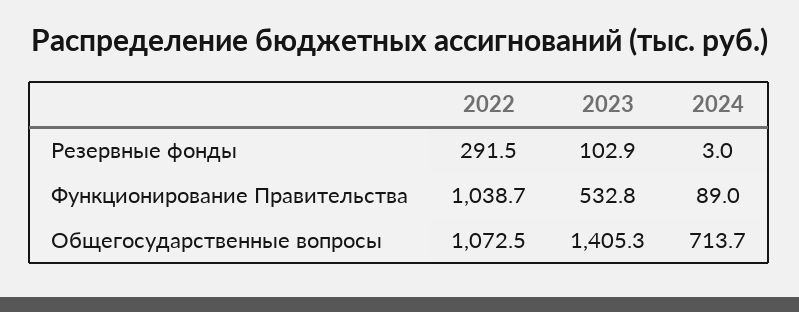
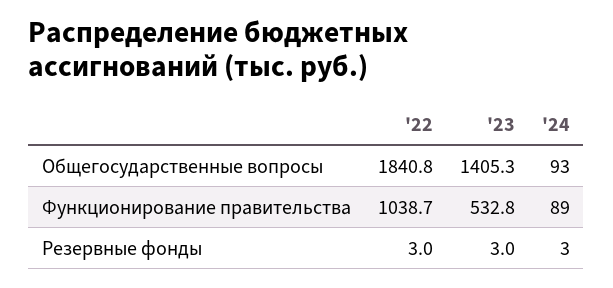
  {
    "2022": {
-     "Резервные фонды": 291.5,
+     "Резервные фонды": 3,
      "Функционирование Правительства": 1038.7,
-     "Общегосударственные вопросы": 1072.5
+     "Общегосударственные вопросы": 1840.8
    },
    "2023": {
-     "Резервные фонды": 102.9,
+     "Резервные фонды": 3,
      "Функционирование Правительства": 532.8,
      "Общегосударственные вопросы": 1405.3
    },
    "2024": {
      "Резервные фонды": 3,
      "Функционирование Правительства": 89,
-     "Общегосударственные вопросы": 713.7
+     "Общегосударственные вопросы": 93
    }
  }

